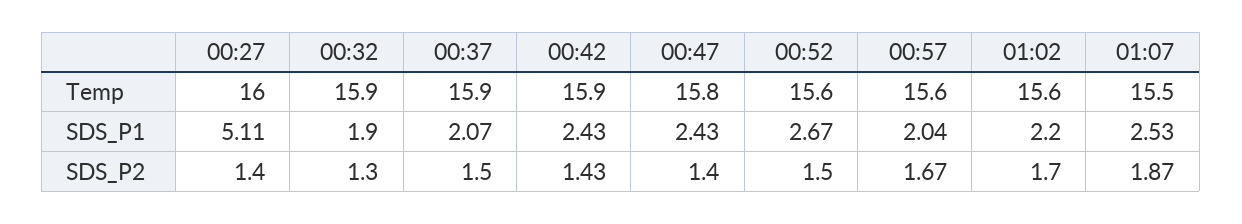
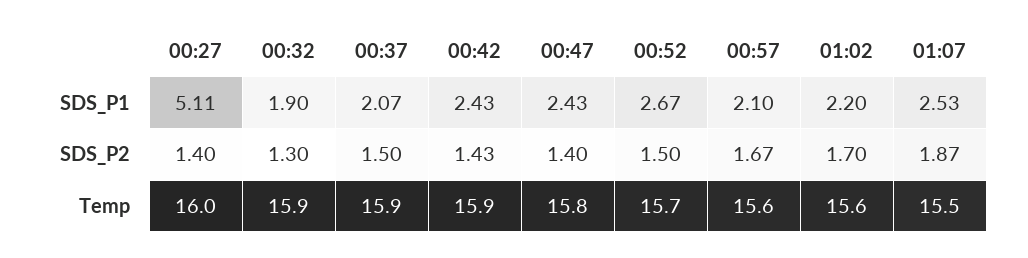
  {
    "00:27": {
      "Temp": 16,
      "SDS_P1": 5.11,
      "SDS_P2": 1.4
    },
    "00:32": {
      "Temp": 15.9,
      "SDS_P1": 1.9,
      "SDS_P2": 1.3
    },
    "00:37": {
      "Temp": 15.9,
      "SDS_P1": 2.07,
      "SDS_P2": 1.5
    },
    "00:42": {
      "Temp": 15.9,
      "SDS_P1": 2.43,
      "SDS_P2": 1.43
    },
    "00:47": {
      "Temp": 15.8,
      "SDS_P1": 2.43,
      "SDS_P2": 1.4
    },
    "00:52": {
-     "Temp": 15.6,
+     "Temp": 15.7,
      "SDS_P1": 2.67,
      "SDS_P2": 1.5
    },
    "00:57": {
      "Temp": 15.6,
-     "SDS_P1": 2.04,
+     "SDS_P1": 2.1,
      "SDS_P2": 1.67
    },
    "01:02": {
      "Temp": 15.6,
      "SDS_P1": 2.2,
      "SDS_P2": 1.7
    },
    "01:07": {
      "Temp": 15.5,
      "SDS_P1": 2.53,
      "SDS_P2": 1.87
    }
  }

